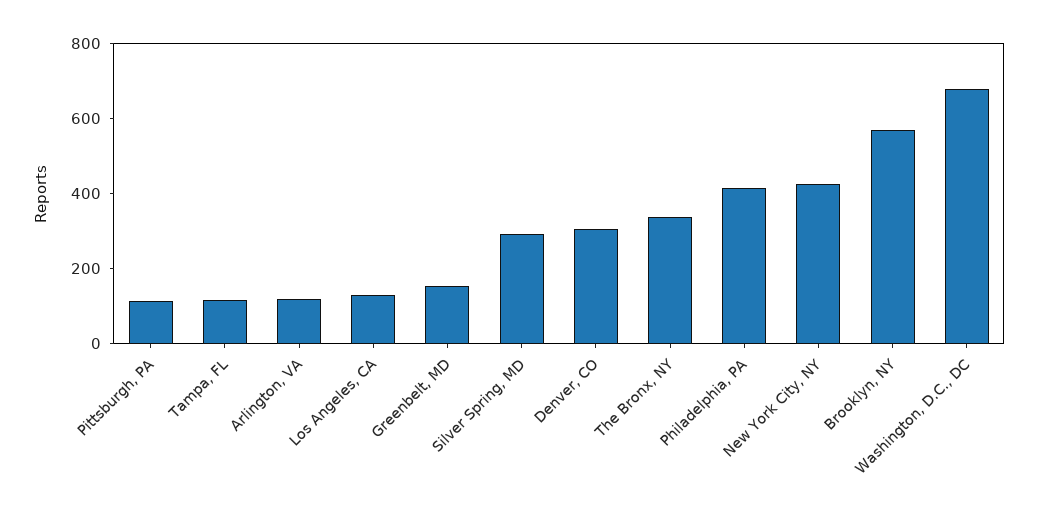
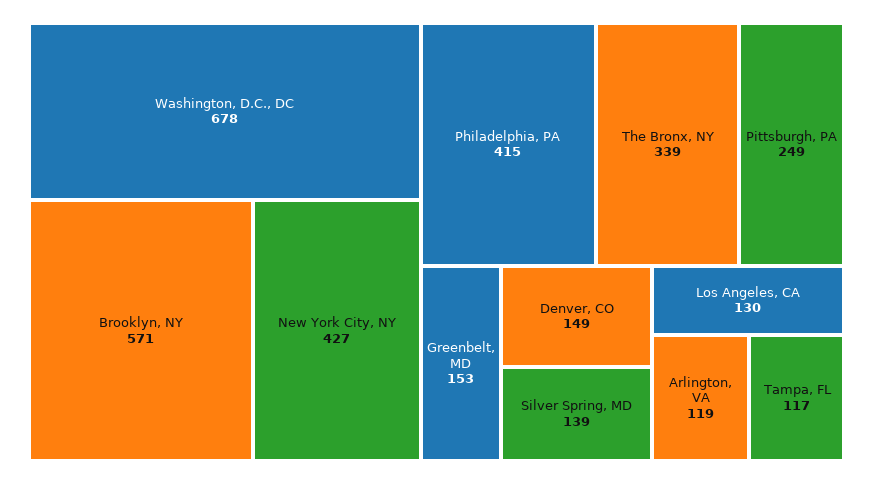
  {
-   "Pittsburgh, PA": 100,
+   "Pittsburgh, PA": 249,
    "Tampa, FL": 117,
    "Arlington, VA": 119,
    "Los Angeles, CA": 130,
    "Greenbelt, MD": 153,
-   "Silver Spring, MD": 300,
+   "Silver Spring, MD": 139,
-   "Denver, CO": 300,
+   "Denver, CO": 149,
    "The Bronx, NY": 339,
    "Philadelphia, PA": 415,
    "New York City, NY": 427,
    "Brooklyn, NY": 571,
    "Washington, D.C., DC": 678
  }

